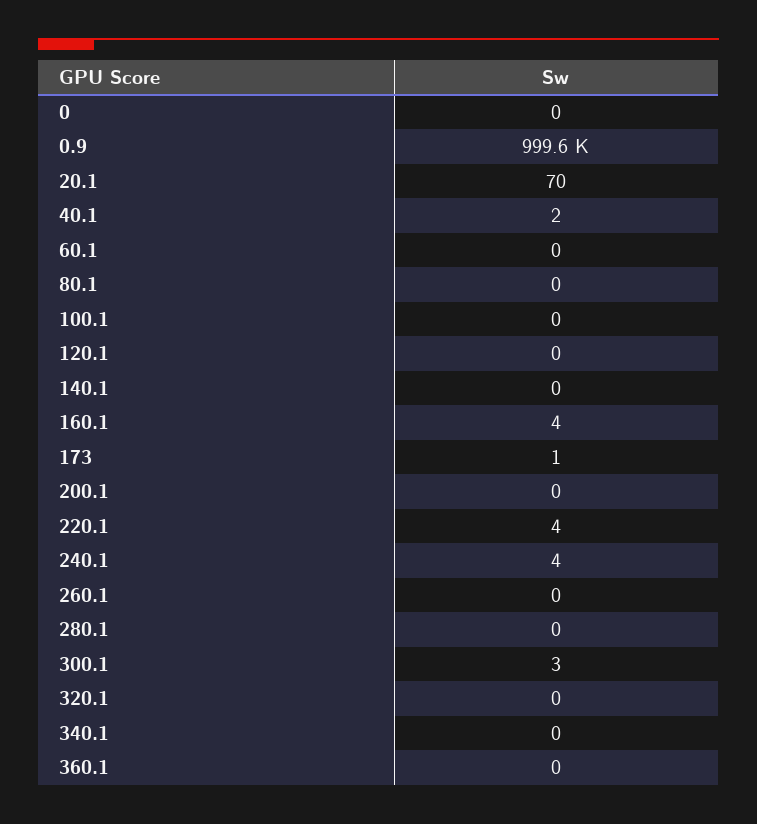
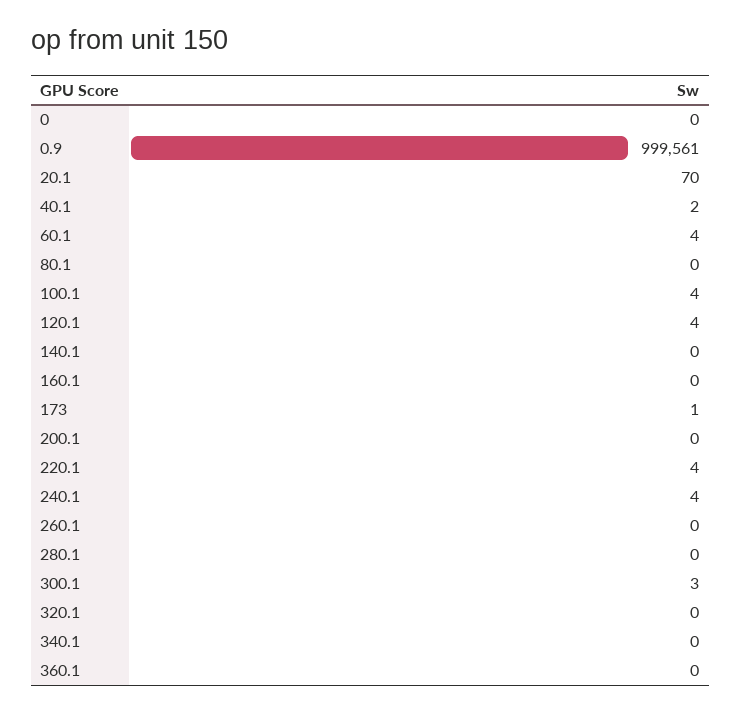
  {
    "0": 0,
    "0.9": 999561,
    "20.1": 70,
    "40.1": 2,
-   "60.1": 0,
+   "60.1": 4,
    "80.1": 0,
-   "100.1": 0,
+   "100.1": 4,
-   "120.1": 0,
+   "120.1": 4,
    "140.1": 0,
-   "160.1": 4,
+   "160.1": 0,
    "173": 1,
    "200.1": 0,
    "220.1": 4,
    "240.1": 4,
    "260.1": 0,
    "280.1": 0,
    "300.1": 3,
    "320.1": 0,
    "340.1": 0,
    "360.1": 0
  }

